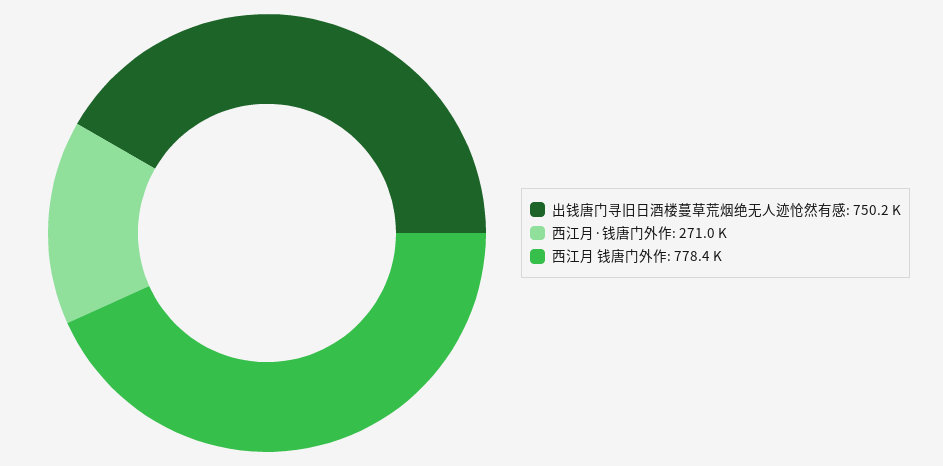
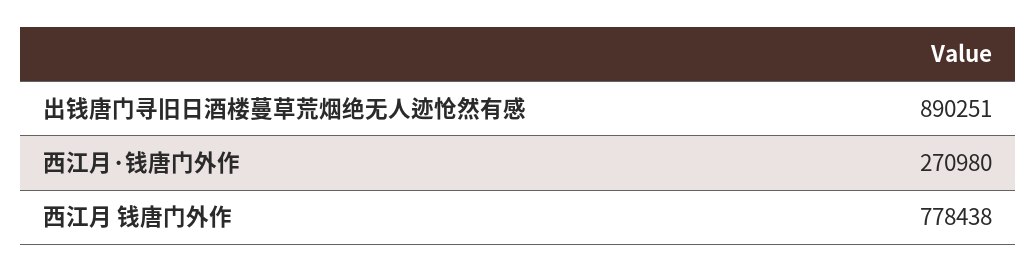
  {
-   "出钱唐门寻旧日酒楼蔓草荒烟绝无人迹怆然有感": 750200,
+   "出钱唐门寻旧日酒楼蔓草荒烟绝无人迹怆然有感": 890251,
    "西江月·钱唐门外作": 270980,
    "西江月 钱唐门外作": 778438
  }

